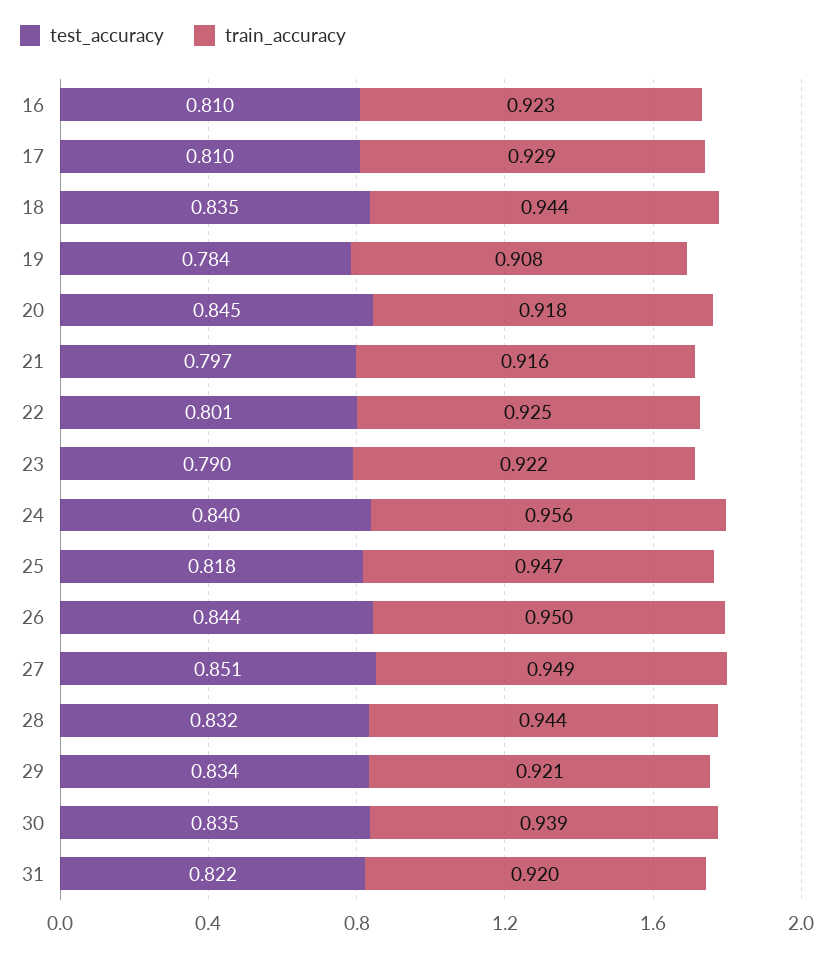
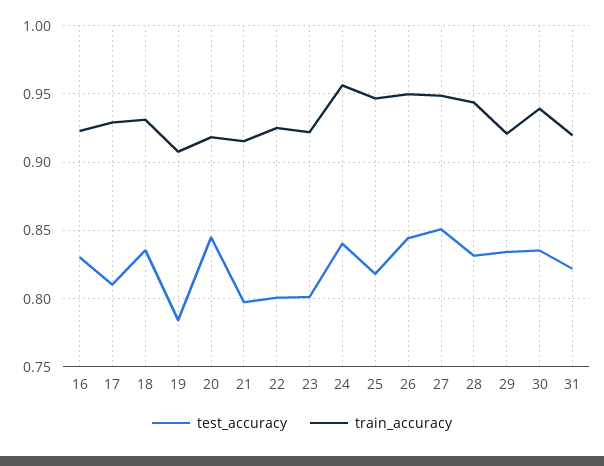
  {
    "test_accuracy": {
-     "16": 0.81,
+     "16": 0.83,
      "17": 0.81,
      "18": 0.835,
      "19": 0.784,
      "20": 0.845,
      "21": 0.797,
      "22": 0.801,
-     "23": 0.79,
+     "23": 0.8,
      "24": 0.84,
      "25": 0.818,
      "26": 0.844,
      "27": 0.851,
      "28": 0.832,
      "29": 0.834,
      "30": 0.835,
      "31": 0.822
    },
    "train_accuracy": {
      "16": 0.923,
      "17": 0.929,
-     "18": 0.944,
+     "18": 0.93,
      "19": 0.908,
      "20": 0.918,
      "21": 0.916,
      "22": 0.925,
      "23": 0.922,
      "24": 0.956,
      "25": 0.947,
      "26": 0.95,
      "27": 0.949,
      "28": 0.944,
      "29": 0.921,
      "30": 0.939,
      "31": 0.92
    }
  }

